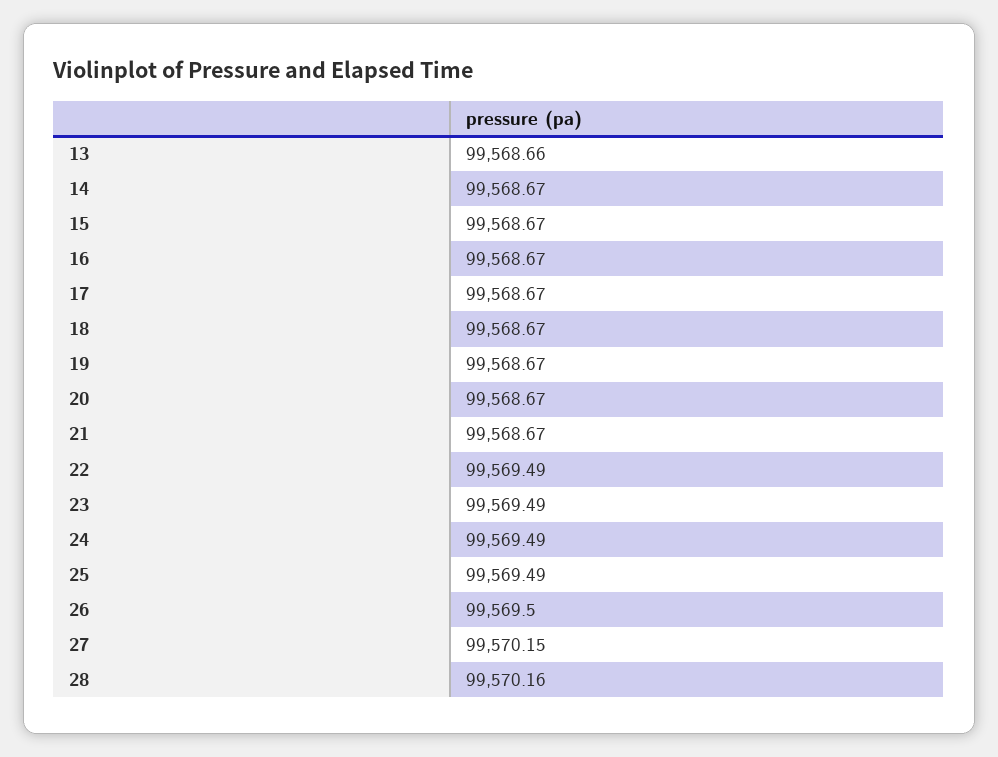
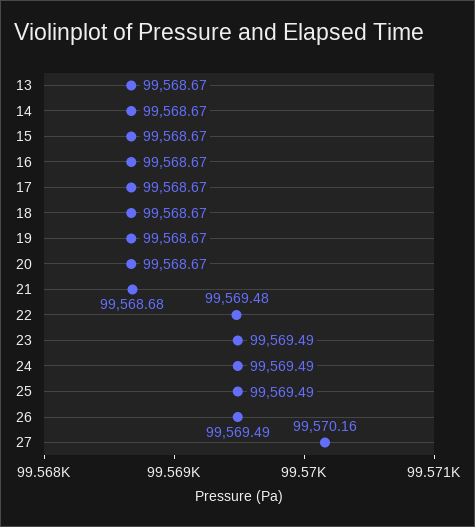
  {
-   "13": 99568.66,
+   "13": 99568.67,
    "14": 99568.67,
    "15": 99568.67,
    "16": 99568.67,
    "17": 99568.67,
    "18": 99568.67,
    "19": 99568.67,
    "20": 99568.67,
-   "21": 99568.67,
+   "21": 99568.68,
-   "22": 99569.49,
+   "22": 99569.48,
    "23": 99569.49,
    "24": 99569.49,
    "25": 99569.49,
-   "26": 99569.5,
+   "26": 99569.49,
-   "27": 99570.15,
+   "27": 99570.16
-   "28": 99570.16
  }

